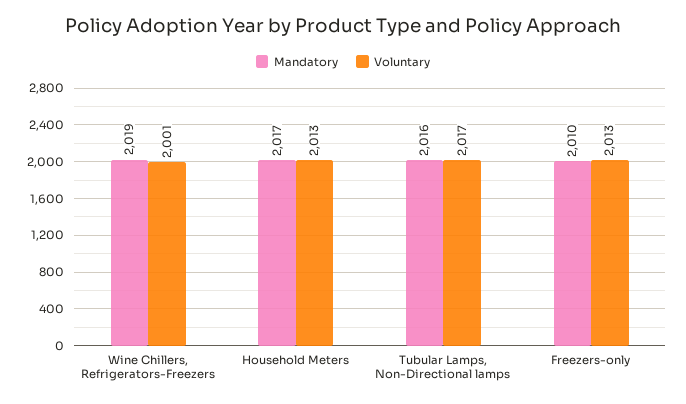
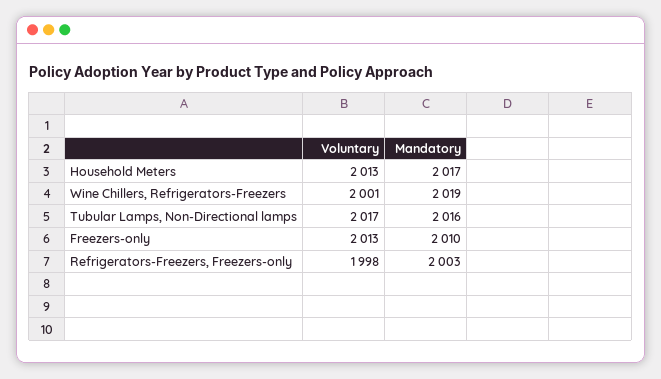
  {
    "Mandatory": {
      "Wine Chillers, Refrigerators-Freezers": 2019,
      "Household Meters": 2017,
      "Tubular Lamps, Non-Directional lamps": 2016,
-     "Freezers-only": 2010
+     "Freezers-only": 2010,
+     "Refrigerators-Freezers, Freezers-only": 2003
    },
    "Voluntary": {
      "Wine Chillers, Refrigerators-Freezers": 2001,
      "Household Meters": 2013,
      "Tubular Lamps, Non-Directional lamps": 2017,
-     "Freezers-only": 2013
+     "Freezers-only": 2013,
+     "Refrigerators-Freezers, Freezers-only": 1998
    }
  }

